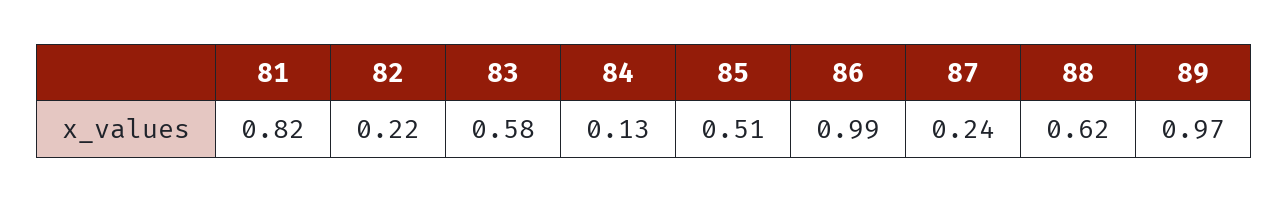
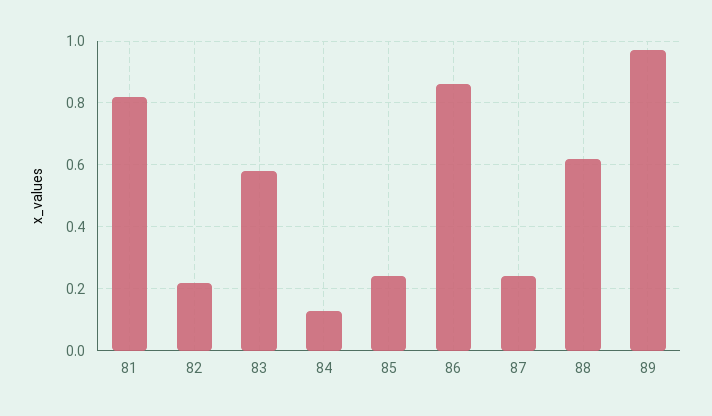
  {
    "81": 0.82,
    "82": 0.22,
    "83": 0.58,
    "84": 0.13,
-   "85": 0.51,
+   "85": 0.25,
-   "86": 0.99,
+   "86": 0.85,
    "87": 0.24,
    "88": 0.62,
    "89": 0.97
  }

